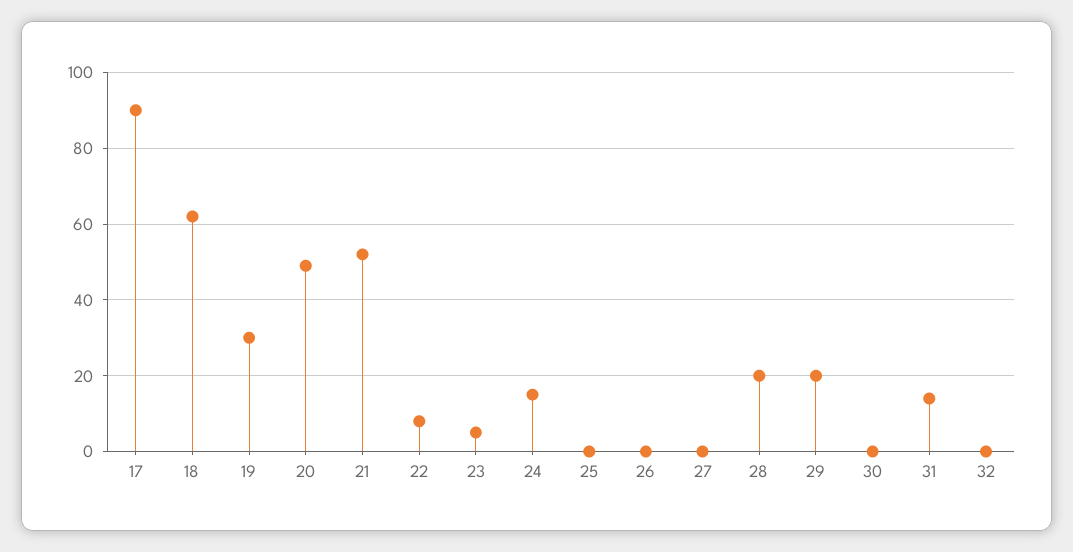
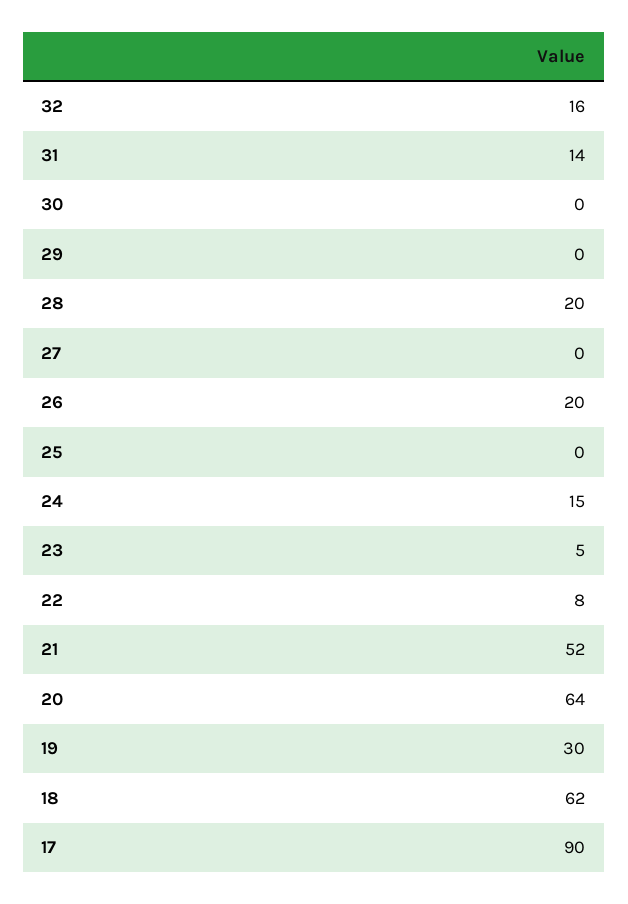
  {
    "17": 90,
    "18": 62,
    "19": 30,
-   "20": 50,
+   "20": 64,
    "21": 52,
    "22": 8,
    "23": 5,
    "24": 15,
    "25": 0,
-   "26": 0,
+   "26": 20,
    "27": 0,
    "28": 20,
-   "29": 20,
+   "29": 0,
    "30": 0,
    "31": 14,
-   "32": 0
+   "32": 16
  }

